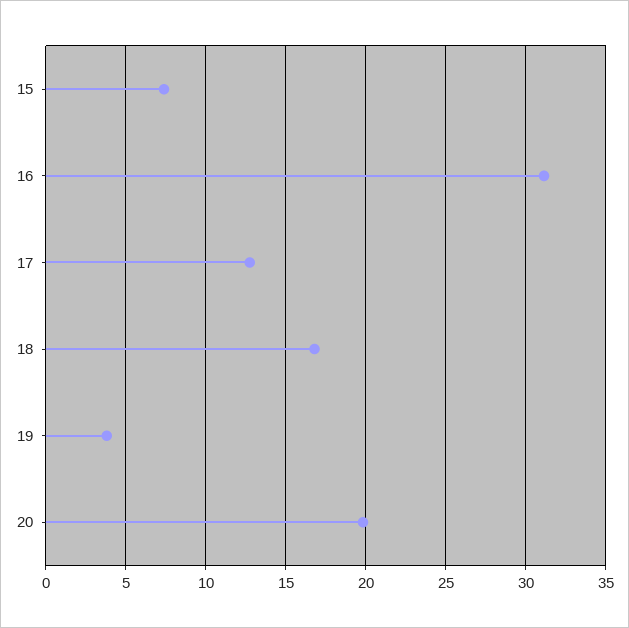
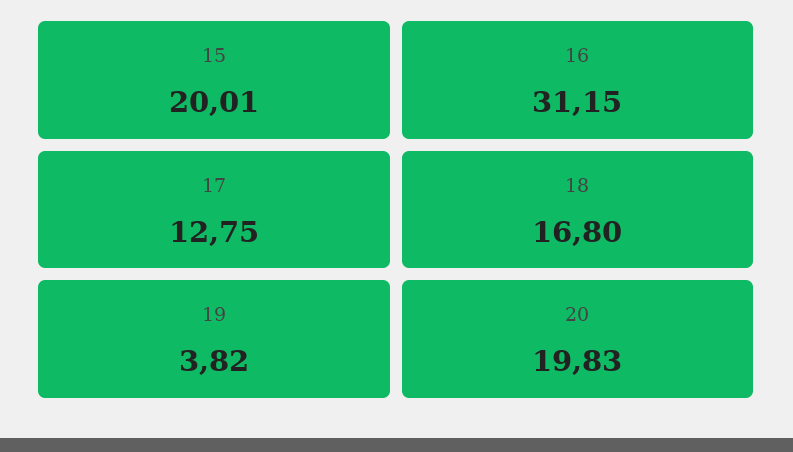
  {
-   "15": 7.5,
+   "15": 20.01,
    "16": 31.15,
    "17": 12.75,
    "18": 16.8,
    "19": 3.82,
    "20": 19.83
  }

